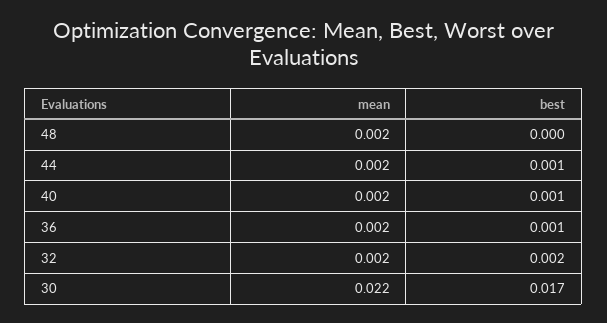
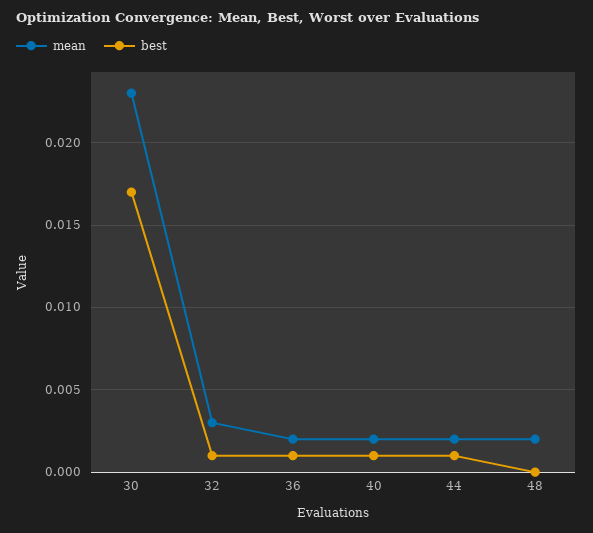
  {
    "mean": {
      "48": 0.002,
      "44": 0.002,
      "40": 0.002,
      "36": 0.002,
-     "32": 0.002,
+     "32": 0.003,
-     "30": 0.022
+     "30": 0.023
    },
    "best": {
      "48": 0,
      "44": 0.001,
      "40": 0.001,
      "36": 0.001,
-     "32": 0.002,
+     "32": 0.001,
      "30": 0.017
    }
  }

